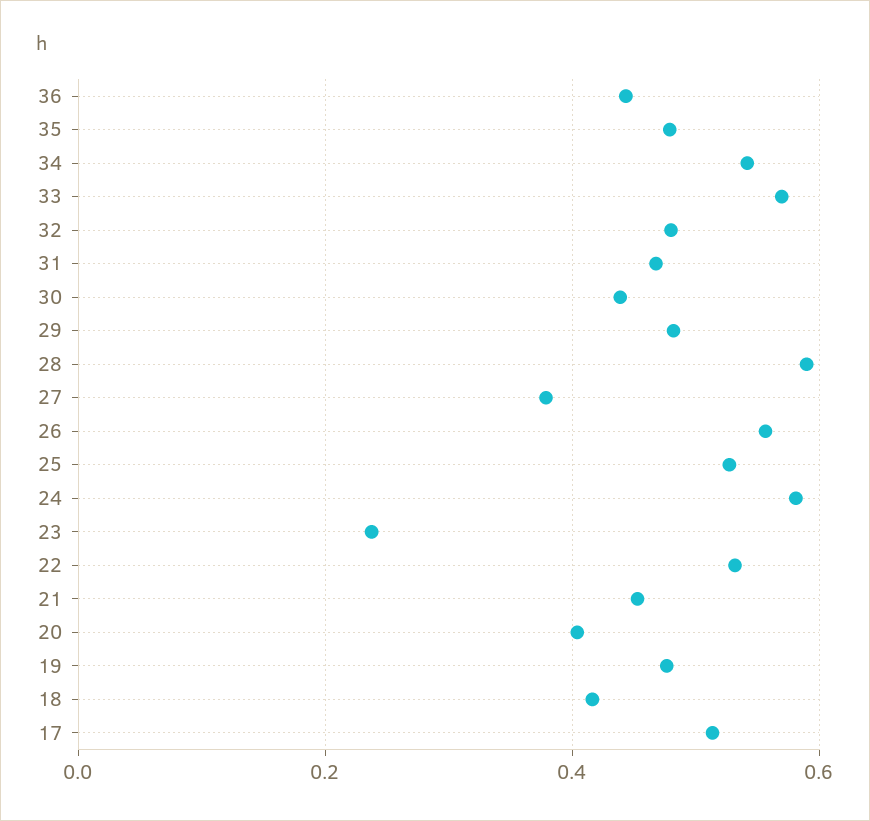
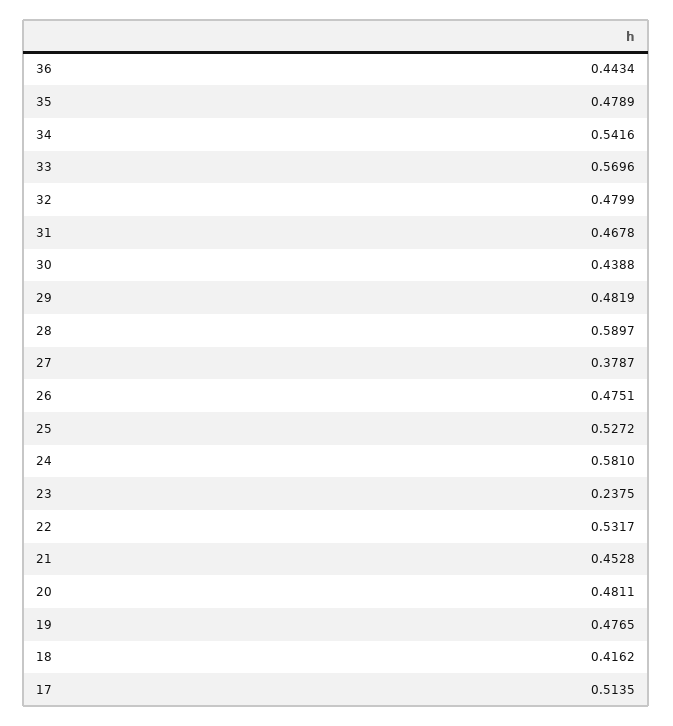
  {
    "36": 0.4434,
    "35": 0.4789,
    "34": 0.5416,
    "33": 0.5696,
    "32": 0.4799,
    "31": 0.4678,
    "30": 0.4388,
    "29": 0.4819,
    "28": 0.5897,
    "27": 0.3787,
-   "26": 0.56,
+   "26": 0.4751,
    "25": 0.5272,
    "24": 0.581,
    "23": 0.2375,
    "22": 0.5317,
    "21": 0.4528,
-   "20": 0.4,
+   "20": 0.4811,
    "19": 0.4765,
    "18": 0.4162,
    "17": 0.5135
  }

